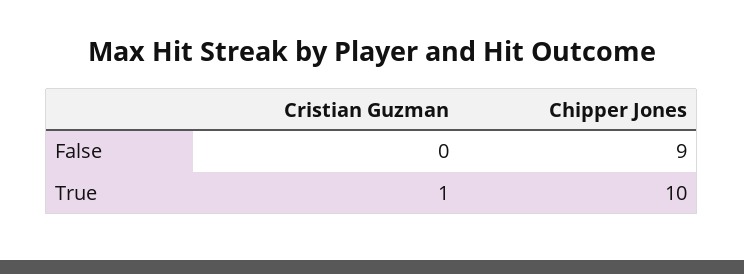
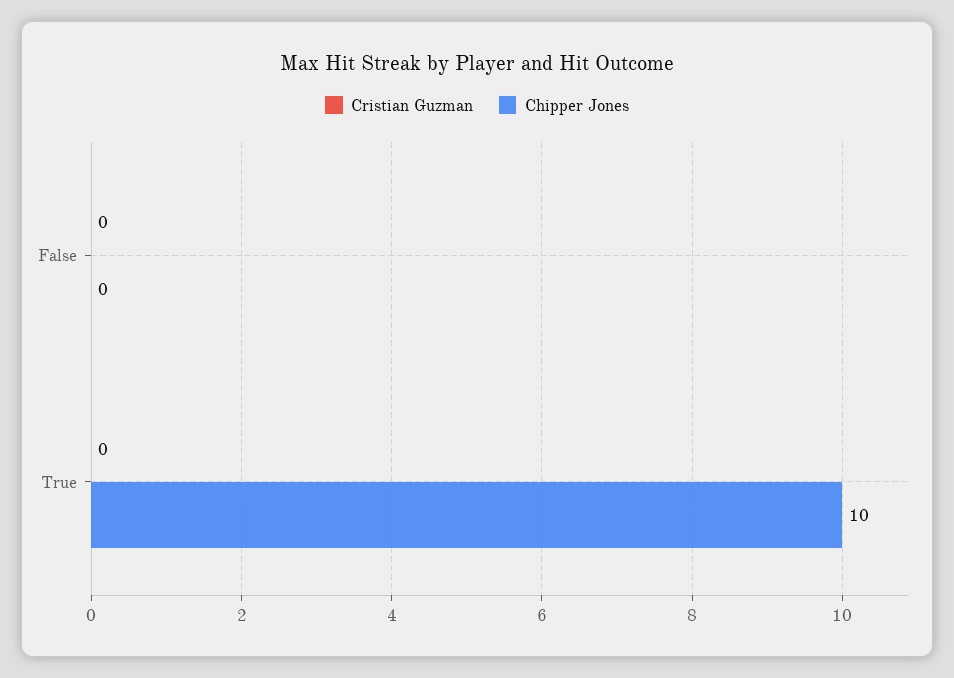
  {
    "Cristian Guzman": {
      "False": 0,
-     "True": 1
+     "True": 0
    },
    "Chipper Jones": {
-     "False": 9,
+     "False": 0,
      "True": 10
    }
  }

